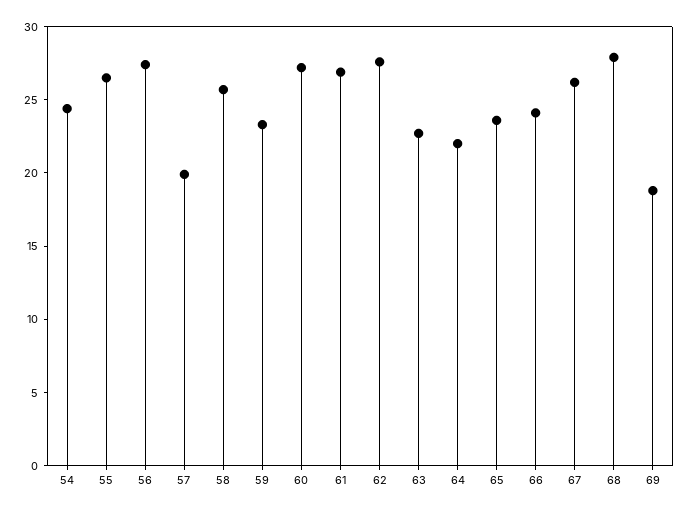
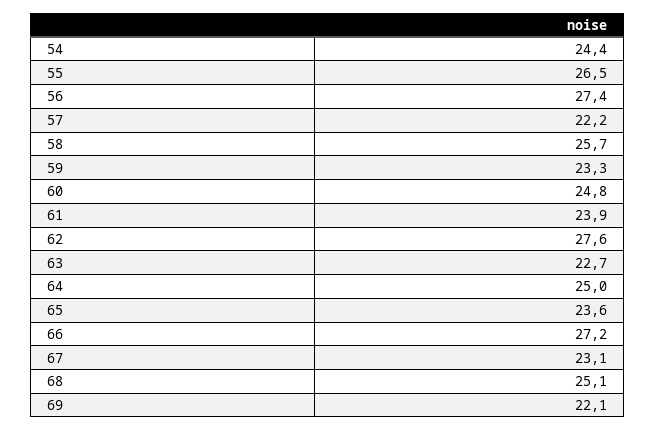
  {
    "54": 24.4,
    "55": 26.5,
    "56": 27.4,
-   "57": 20,
+   "57": 22.2,
    "58": 25.7,
    "59": 23.3,
-   "60": 27,
+   "60": 24.8,
-   "61": 27,
+   "61": 23.9,
    "62": 27.6,
    "63": 22.7,
-   "64": 22,
+   "64": 25,
    "65": 23.6,
-   "66": 24,
+   "66": 27.2,
-   "67": 26,
+   "67": 23.1,
-   "68": 28,
+   "68": 25.1,
-   "69": 19
+   "69": 22.1
  }

